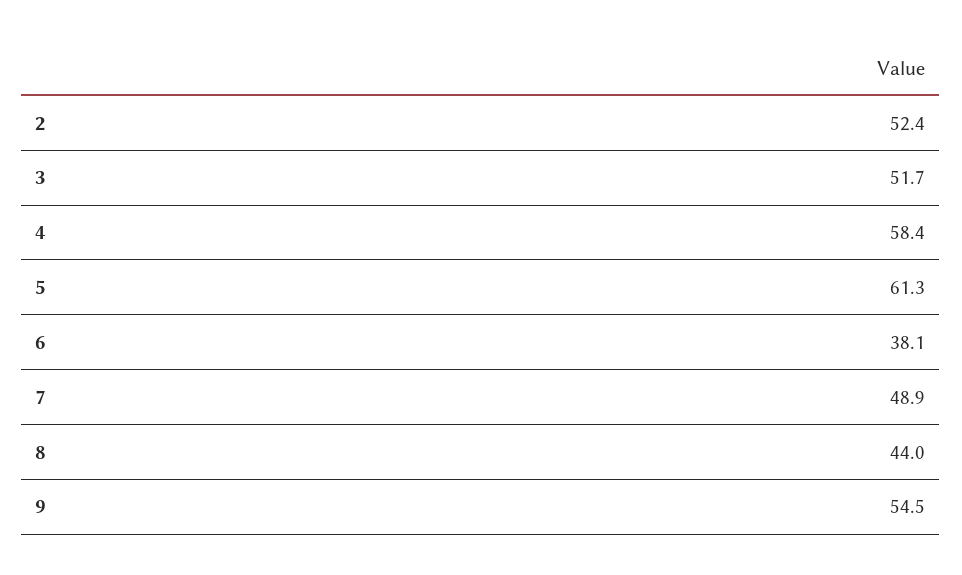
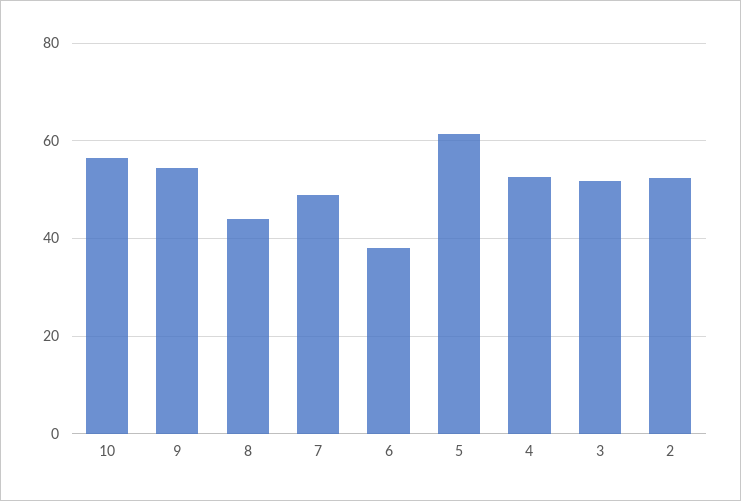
  {
    "2": 52.4,
    "3": 51.7,
-   "4": 58.4,
+   "4": 52,
    "5": 61.3,
    "6": 38.1,
    "7": 48.9,
    "8": 44,
-   "9": 54.5
+   "9": 54.5,
+   "10": 56
  }

